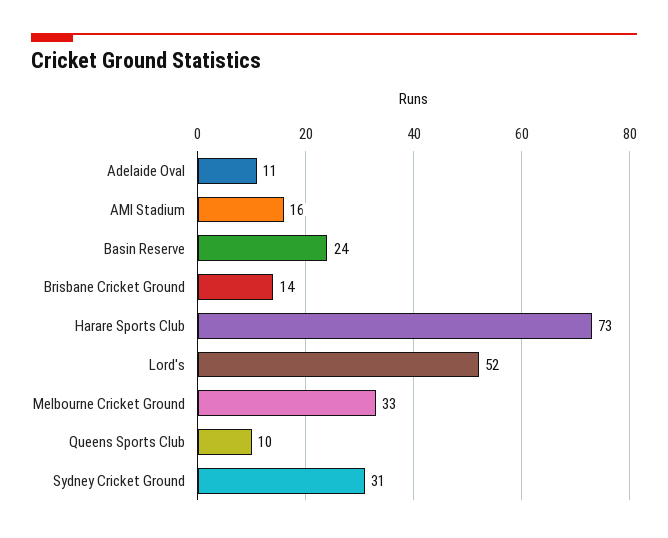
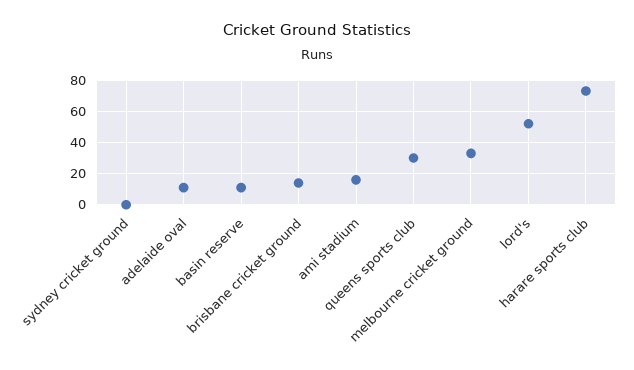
  {
    "Adelaide Oval": 11,
    "AMI Stadium": 16,
-   "Basin Reserve": 24,
+   "Basin Reserve": 10,
    "Brisbane Cricket Ground": 14,
    "Harare Sports Club": 73,
    "Lord's": 52,
    "Melbourne Cricket Ground": 33,
-   "Queens Sports Club": 10,
+   "Queens Sports Club": 30,
-   "Sydney Cricket Ground": 31
+   "Sydney Cricket Ground": 0
  }

